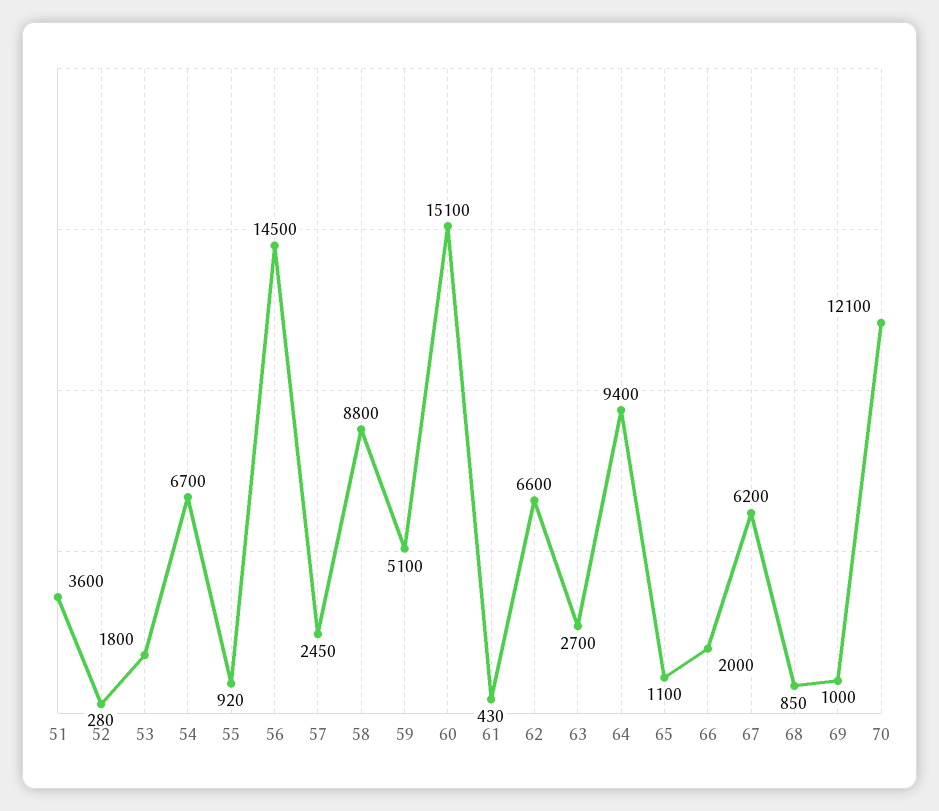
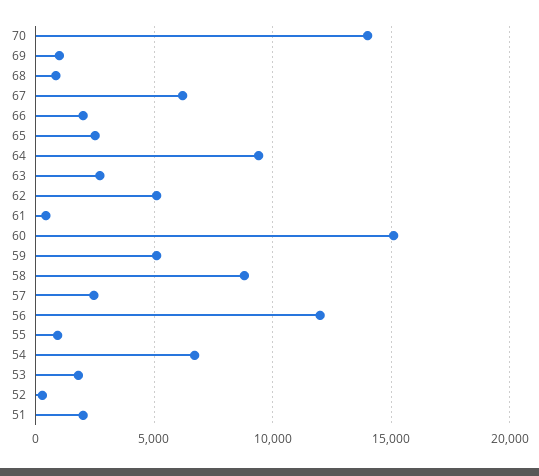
  {
-   "51": 3600,
+   "51": 2000,
    "52": 280,
    "53": 1800,
    "54": 6700,
    "55": 920,
-   "56": 14500,
+   "56": 12000,
    "57": 2450,
    "58": 8800,
    "59": 5100,
    "60": 15100,
    "61": 430,
-   "62": 6600,
+   "62": 5000,
    "63": 2700,
    "64": 9400,
-   "65": 1100,
+   "65": 2500,
    "66": 2000,
    "67": 6200,
    "68": 850,
    "69": 1000,
-   "70": 12100
+   "70": 14000
  }

